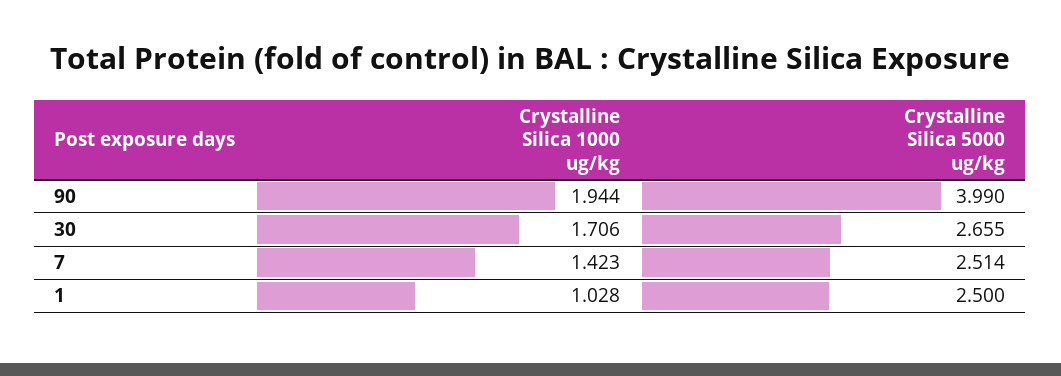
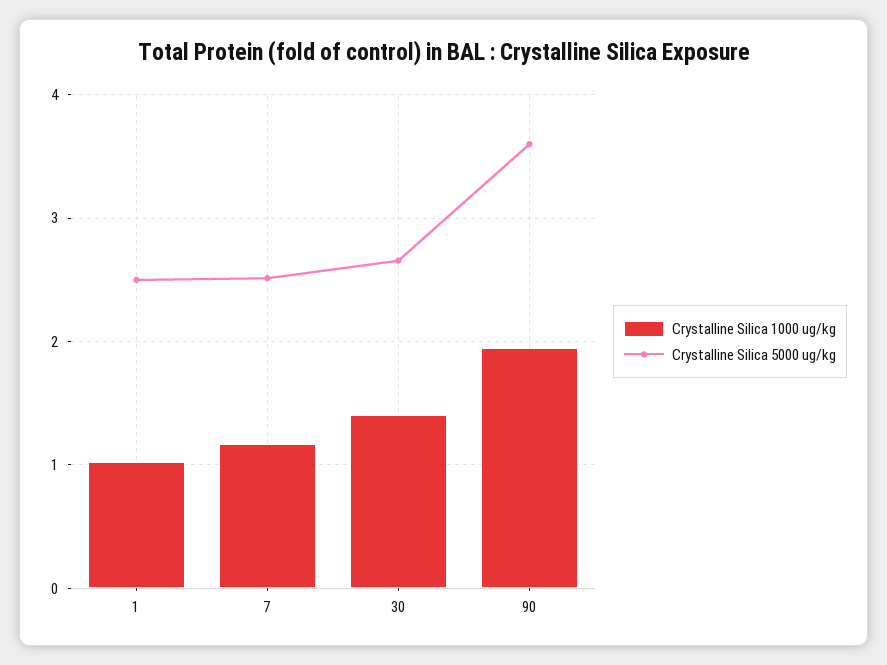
  {
    "Crystalline Silica 1000 ug/kg": {
      "90": 1.944,
-     "30": 1.706,
+     "30": 1.4,
-     "7": 1.423,
+     "7": 1.2,
      "1": 1.028
    },
    "Crystalline Silica 5000 ug/kg": {
-     "90": 3.99,
+     "90": 3.6,
      "30": 2.655,
      "7": 2.514,
      "1": 2.5
    }
  }

